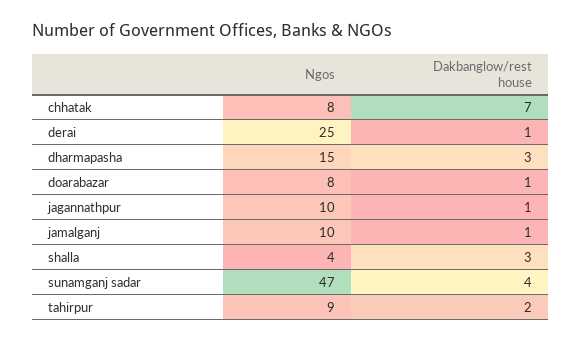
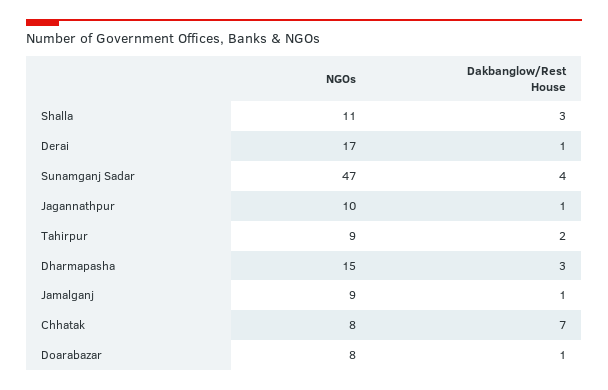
  {
    "Ngos": {
      "chhatak": 8,
-     "derai": 25,
+     "derai": 17,
      "dharmapasha": 15,
      "doarabazar": 8,
      "jagannathpur": 10,
-     "jamalganj": 10,
+     "jamalganj": 9,
-     "shalla": 4,
+     "shalla": 11,
      "sunamganj sadar": 47,
      "tahirpur": 9
    },
    "Dakbanglow/rest house": {
      "chhatak": 7,
      "derai": 1,
      "dharmapasha": 3,
      "doarabazar": 1,
      "jagannathpur": 1,
      "jamalganj": 1,
      "shalla": 3,
      "sunamganj sadar": 4,
      "tahirpur": 2
    }
  }

